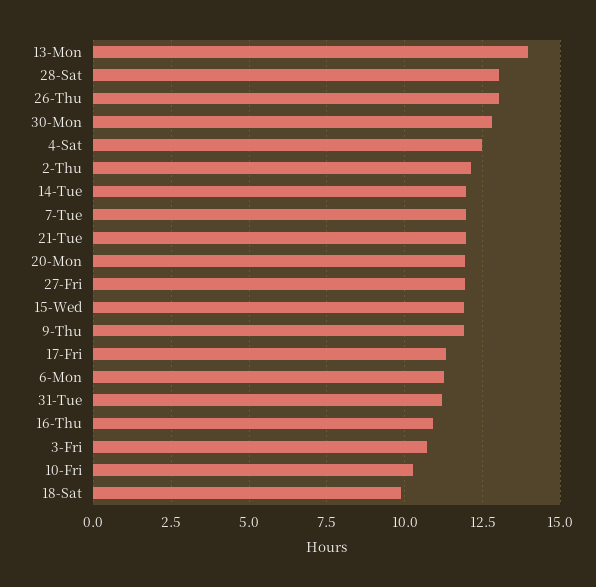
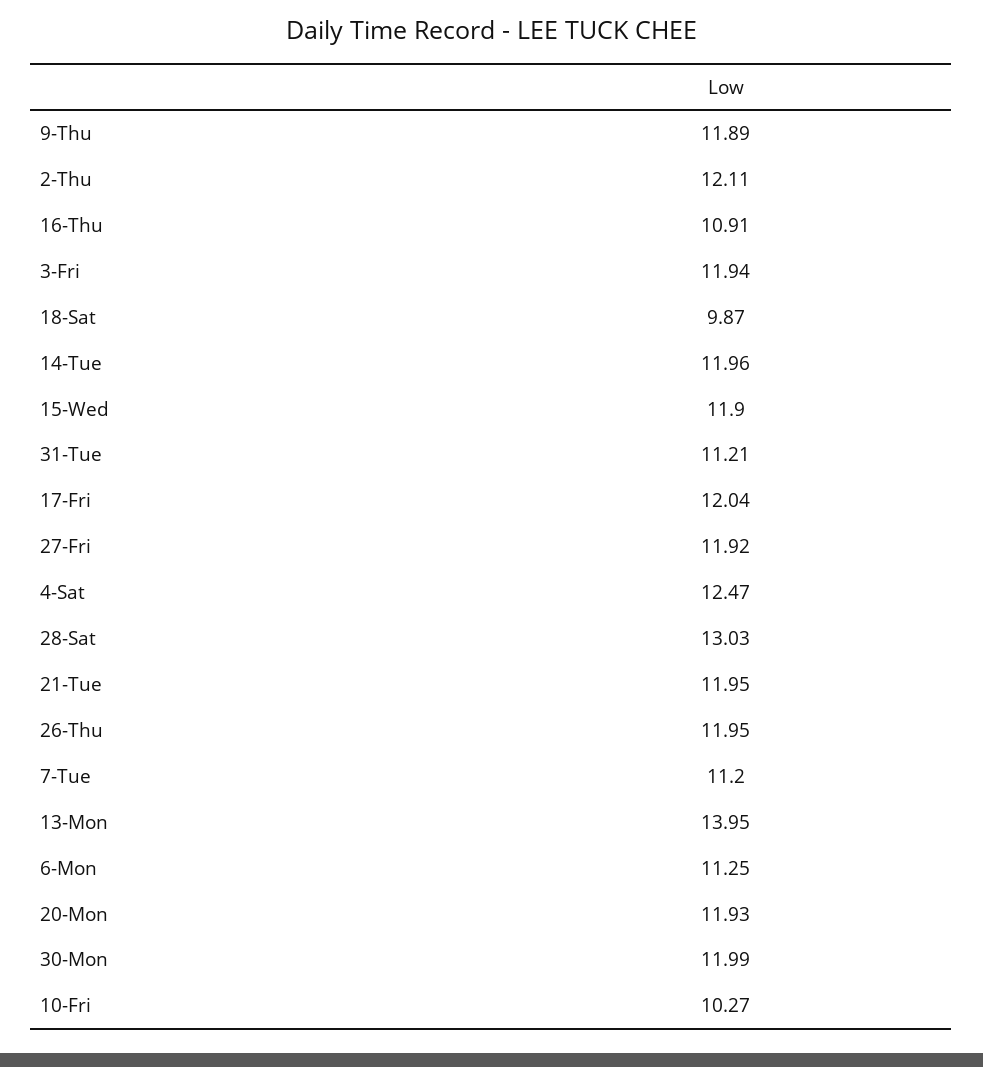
  {
    "13-Mon": 13.95,
    "28-Sat": 13.03,
-   "26-Thu": 13,
+   "26-Thu": 11.95,
-   "30-Mon": 12.75,
+   "30-Mon": 11.99,
    "4-Sat": 12.47,
    "2-Thu": 12.11,
    "14-Tue": 11.96,
-   "7-Tue": 12,
+   "7-Tue": 11.2,
    "21-Tue": 11.95,
    "20-Mon": 11.93,
    "27-Fri": 11.92,
    "15-Wed": 11.9,
    "9-Thu": 11.89,
-   "17-Fri": 11.25,
+   "17-Fri": 12.04,
    "6-Mon": 11.25,
    "31-Tue": 11.21,
    "16-Thu": 10.91,
-   "3-Fri": 10.75,
+   "3-Fri": 11.94,
    "10-Fri": 10.27,
    "18-Sat": 9.87
  }

